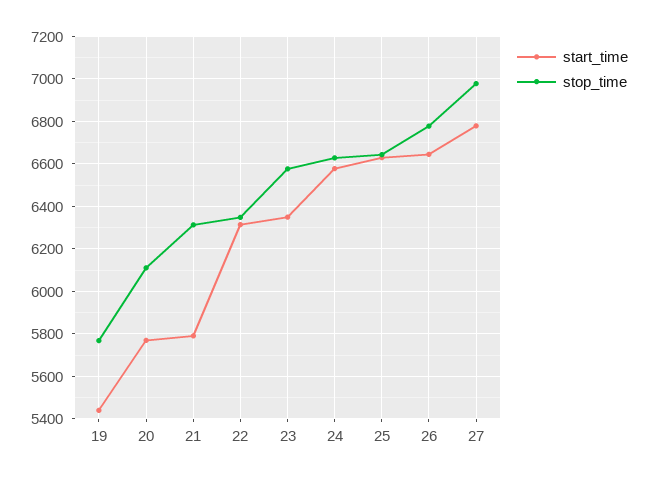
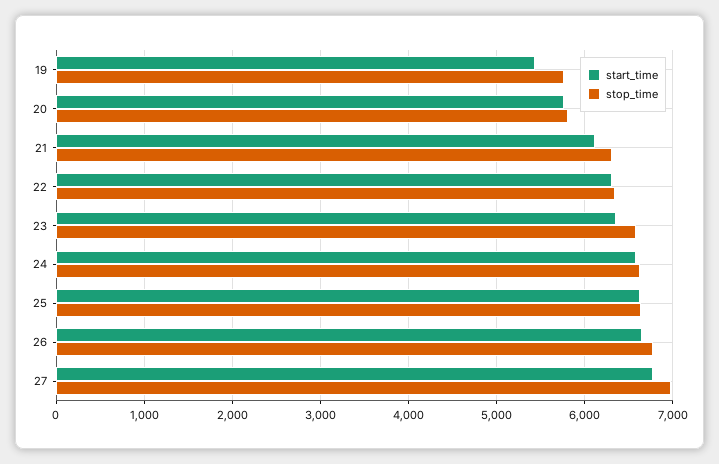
  {
    "start_time": {
      "19": 5450,
      "20": 5750,
-     "21": 5800,
+     "21": 6100,
      "22": 6300,
      "23": 6350,
      "24": 6600,
      "25": 6650,
      "26": 6650,
      "27": 6800
    },
    "stop_time": {
      "19": 5750,
-     "20": 6100,
+     "20": 5800,
      "21": 6300,
      "22": 6350,
      "23": 6600,
      "24": 6650,
      "25": 6650,
      "26": 6800,
      "27": 7000
    }
  }

